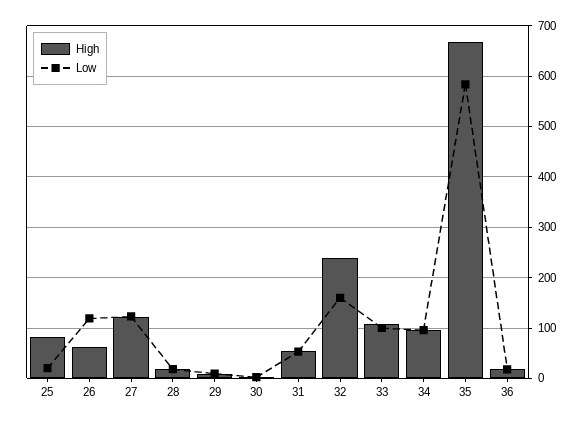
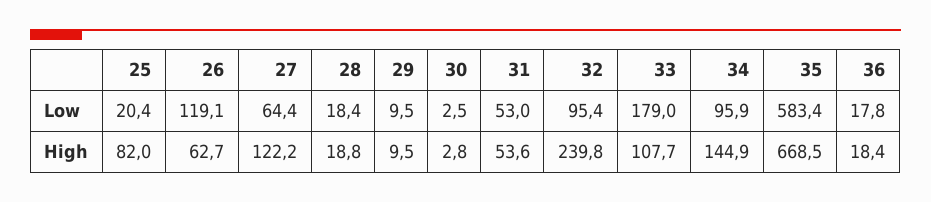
  {
    "High": {
      "25": 82,
      "26": 62.7,
      "27": 122.2,
      "28": 18.8,
      "29": 9.5,
      "30": 2.8,
      "31": 53.6,
      "32": 239.8,
      "33": 107.7,
-     "34": 100,
+     "34": 144.9,
      "35": 668.5,
      "36": 18.4
    },
    "Low": {
      "25": 20.4,
      "26": 119.1,
-     "27": 120,
+     "27": 64.4,
      "28": 18.4,
      "29": 9.5,
      "30": 2.5,
      "31": 53,
-     "32": 160,
+     "32": 95.4,
-     "33": 100,
+     "33": 179,
      "34": 95.9,
      "35": 583.4,
      "36": 17.8
    }
  }

